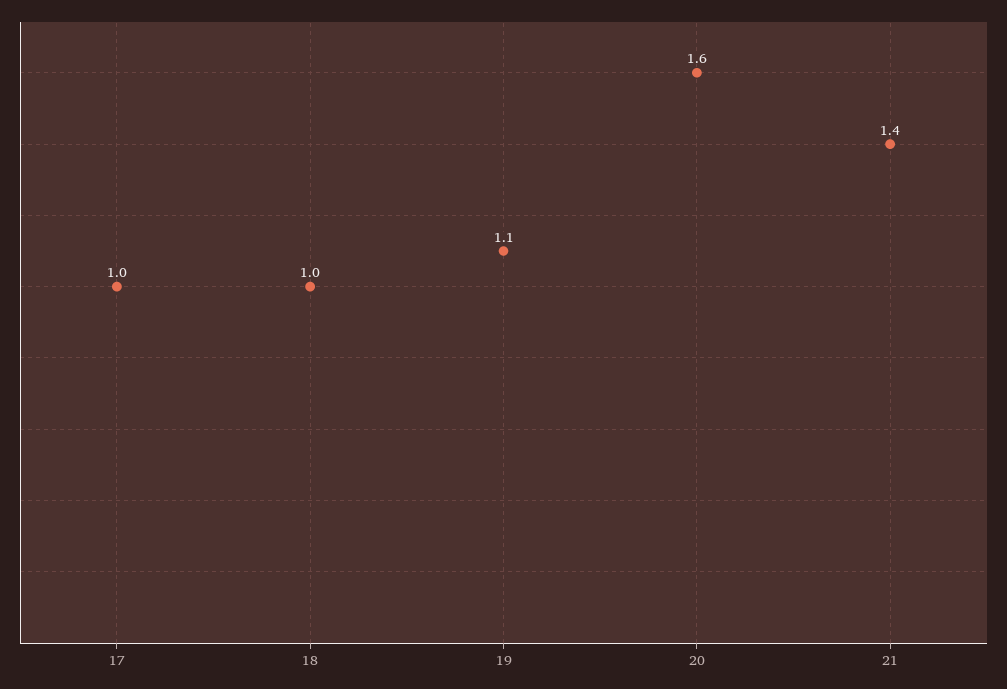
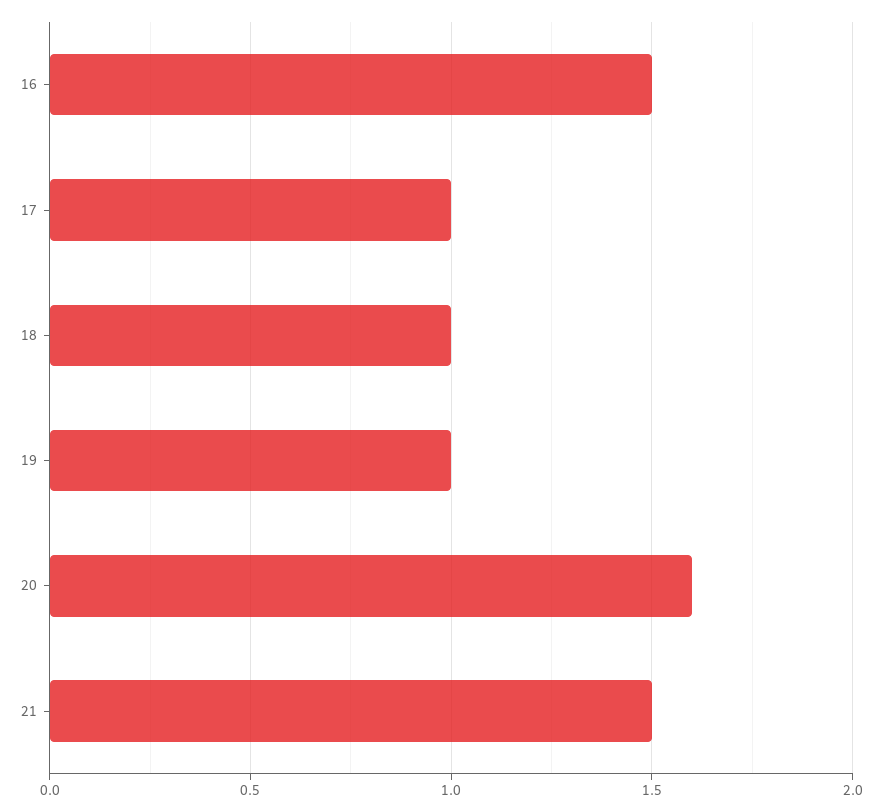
  {
    "17": 1,
    "18": 1,
-   "19": 1.1,
+   "19": 1,
    "20": 1.6,
-   "21": 1.4
+   "21": 1.5,
+   "16": 1.5
  }

